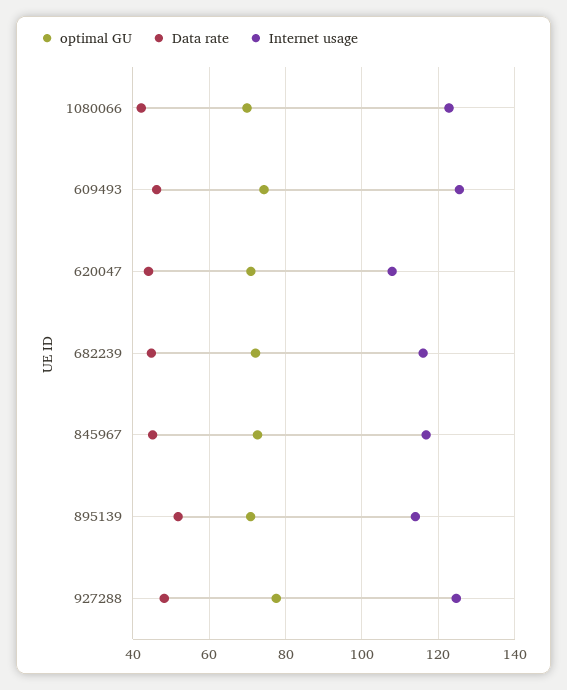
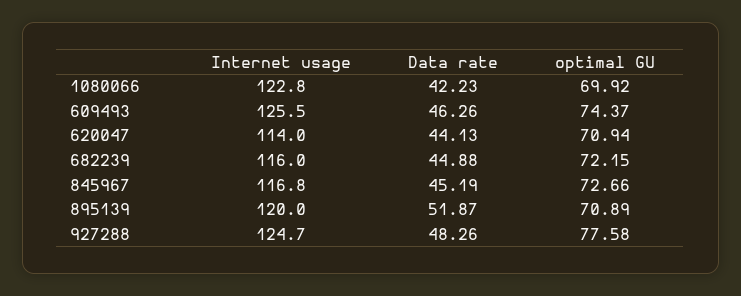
  {
    "optimal GU": {
      "1080066": 69.92,
      "609493": 74.37,
      "620047": 70.94,
      "682239": 72.15,
      "845967": 72.66,
      "895139": 70.89,
      "927288": 77.58
    },
    "Data rate": {
      "1080066": 42.23,
      "609493": 46.26,
      "620047": 44.13,
      "682239": 44.88,
      "845967": 45.19,
      "895139": 51.87,
      "927288": 48.26
    },
    "Internet usage": {
      "1080066": 122.8,
      "609493": 125.5,
-     "620047": 108,
+     "620047": 114,
      "682239": 116,
      "845967": 116.8,
-     "895139": 114,
+     "895139": 120,
      "927288": 124.7
    }
  }

